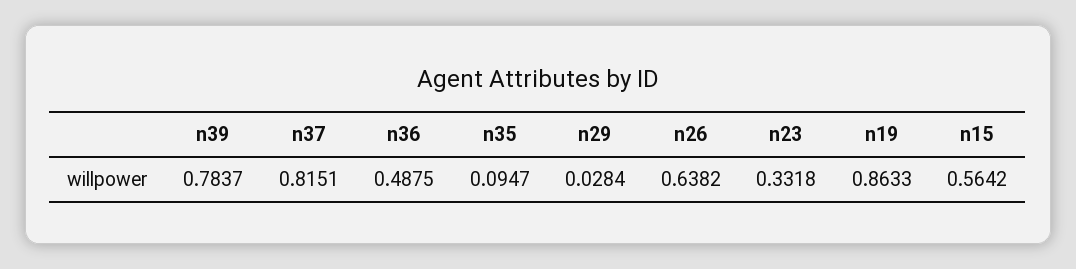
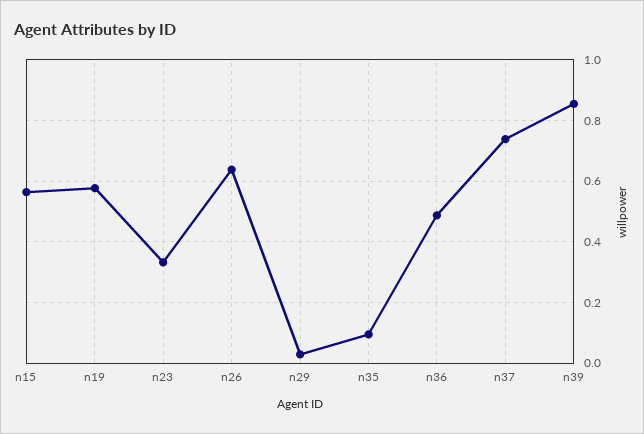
  {
-   "n39": 0.7837,
+   "n39": 0.86,
-   "n37": 0.8151,
+   "n37": 0.74,
    "n36": 0.4875,
    "n35": 0.0947,
    "n29": 0.0284,
    "n26": 0.6382,
    "n23": 0.3318,
-   "n19": 0.8633,
+   "n19": 0.58,
    "n15": 0.5642
  }

